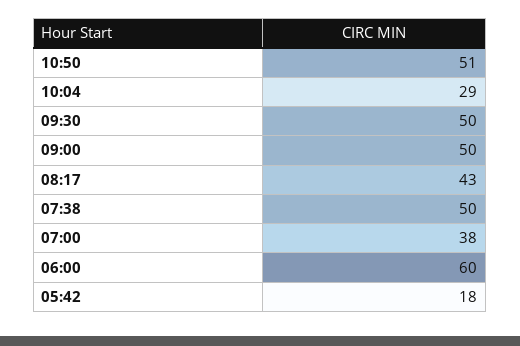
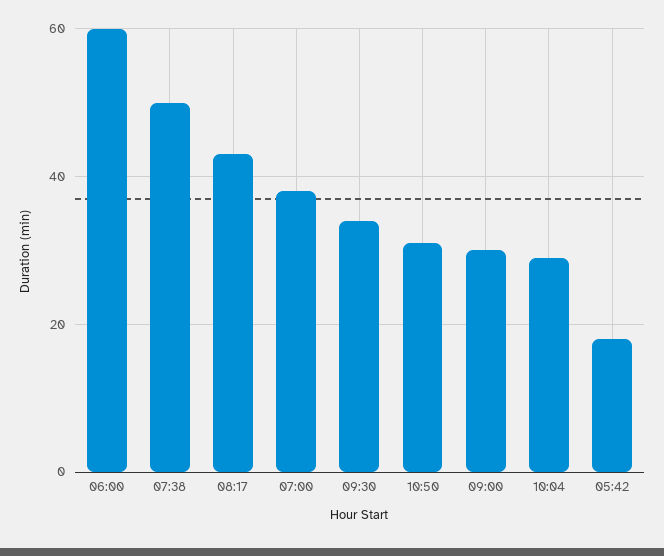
  {
-   "10:50": 51,
+   "10:50": 30,
    "10:04": 29,
-   "09:30": 50,
+   "09:30": 35,
-   "09:00": 50,
+   "09:00": 30,
    "08:17": 43,
    "07:38": 50,
    "07:00": 38,
    "06:00": 60,
    "05:42": 18
  }

